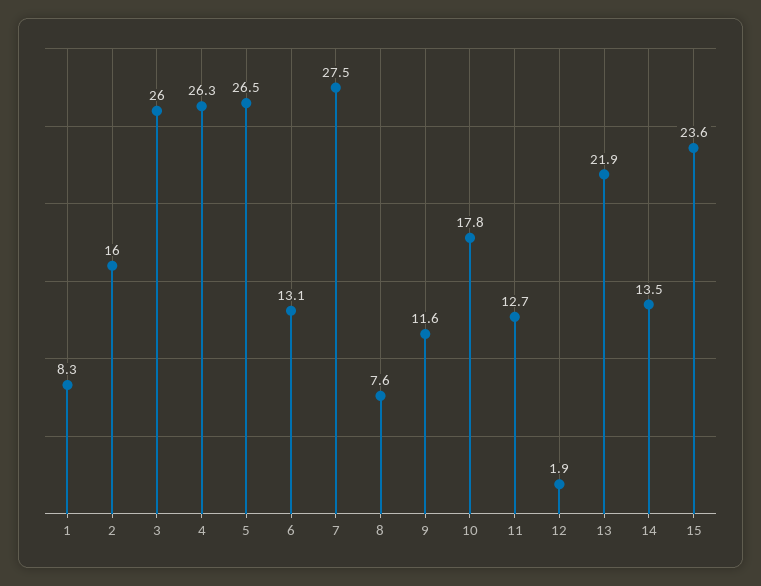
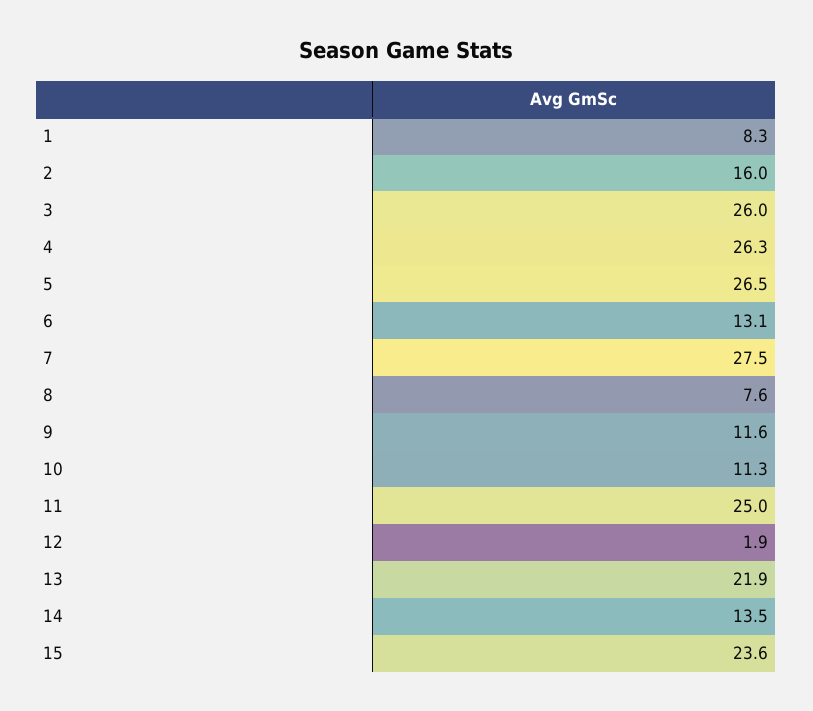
  {
    "1": 8.3,
    "2": 16,
    "3": 26,
    "4": 26.3,
    "5": 26.5,
    "6": 13.1,
    "7": 27.5,
    "8": 7.6,
    "9": 11.6,
-   "10": 17.8,
+   "10": 11.3,
-   "11": 12.7,
+   "11": 25,
    "12": 1.9,
    "13": 21.9,
    "14": 13.5,
    "15": 23.6
  }

